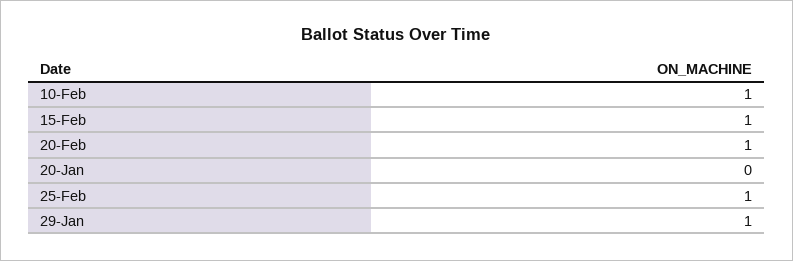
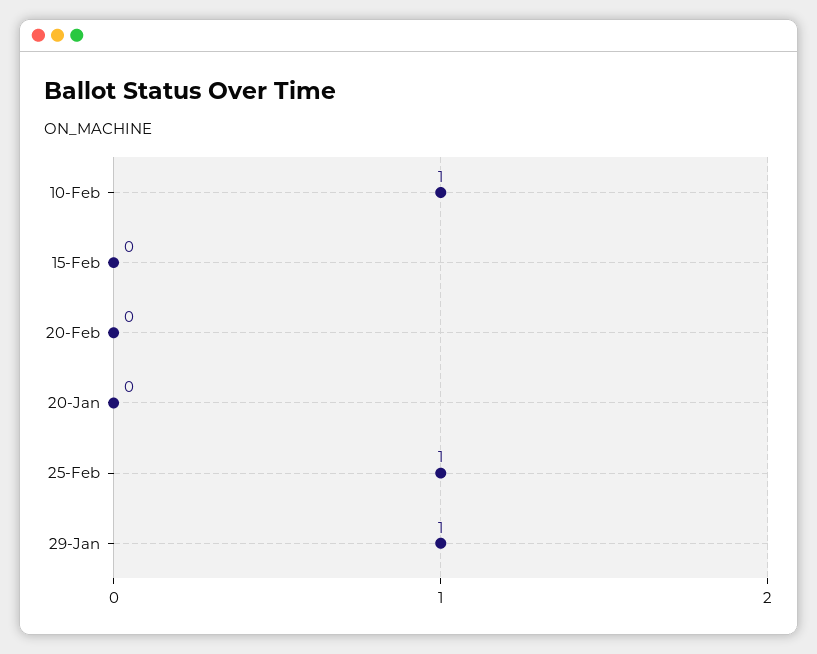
  {
    "10-Feb": 1,
-   "15-Feb": 1,
+   "15-Feb": 0,
-   "20-Feb": 1,
+   "20-Feb": 0,
    "20-Jan": 0,
    "25-Feb": 1,
    "29-Jan": 1
  }

